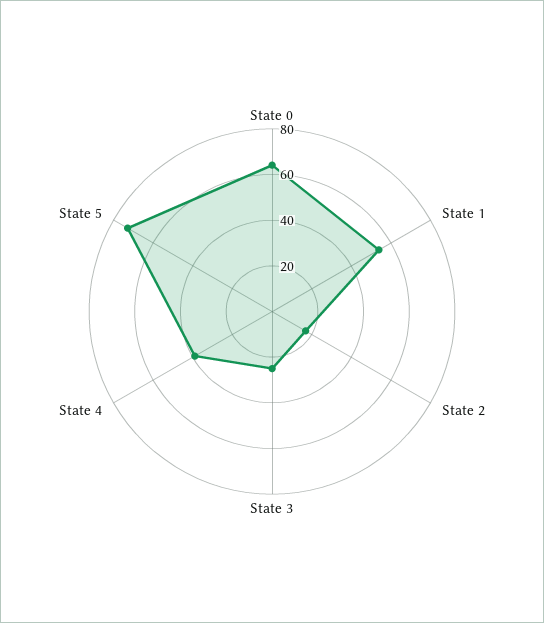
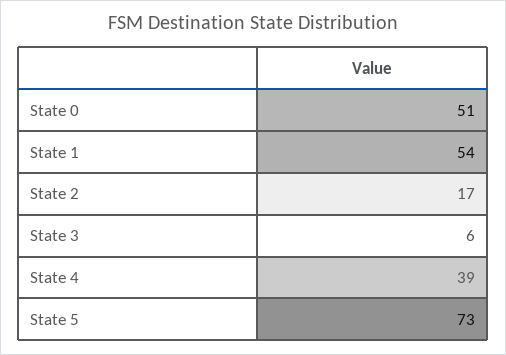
  {
-   "State 0": 65,
+   "State 0": 51,
    "State 1": 54,
    "State 2": 17,
-   "State 3": 25,
+   "State 3": 6,
    "State 4": 39,
    "State 5": 73
  }

